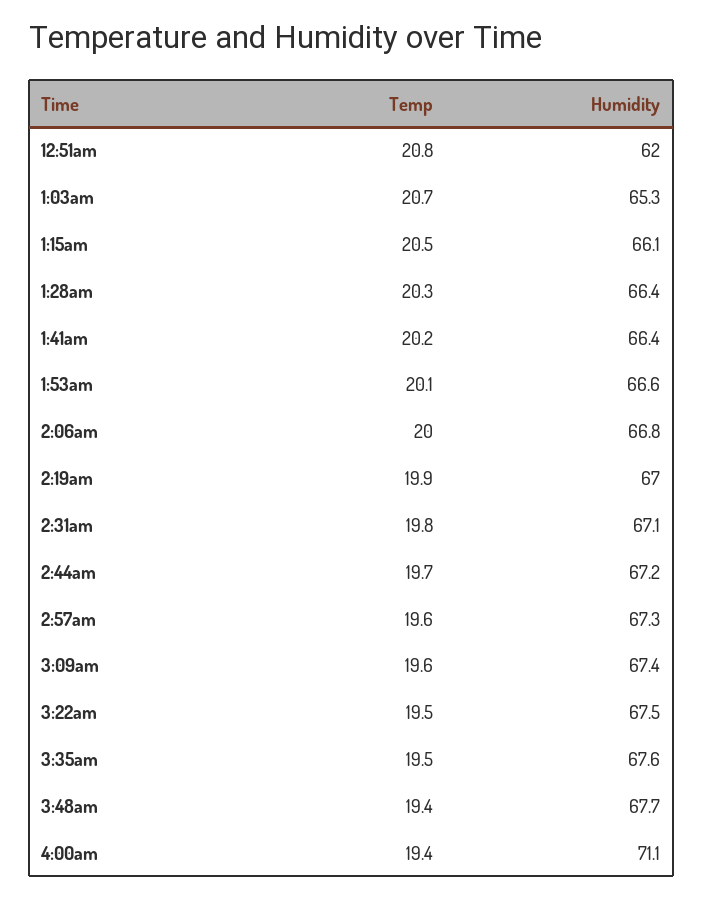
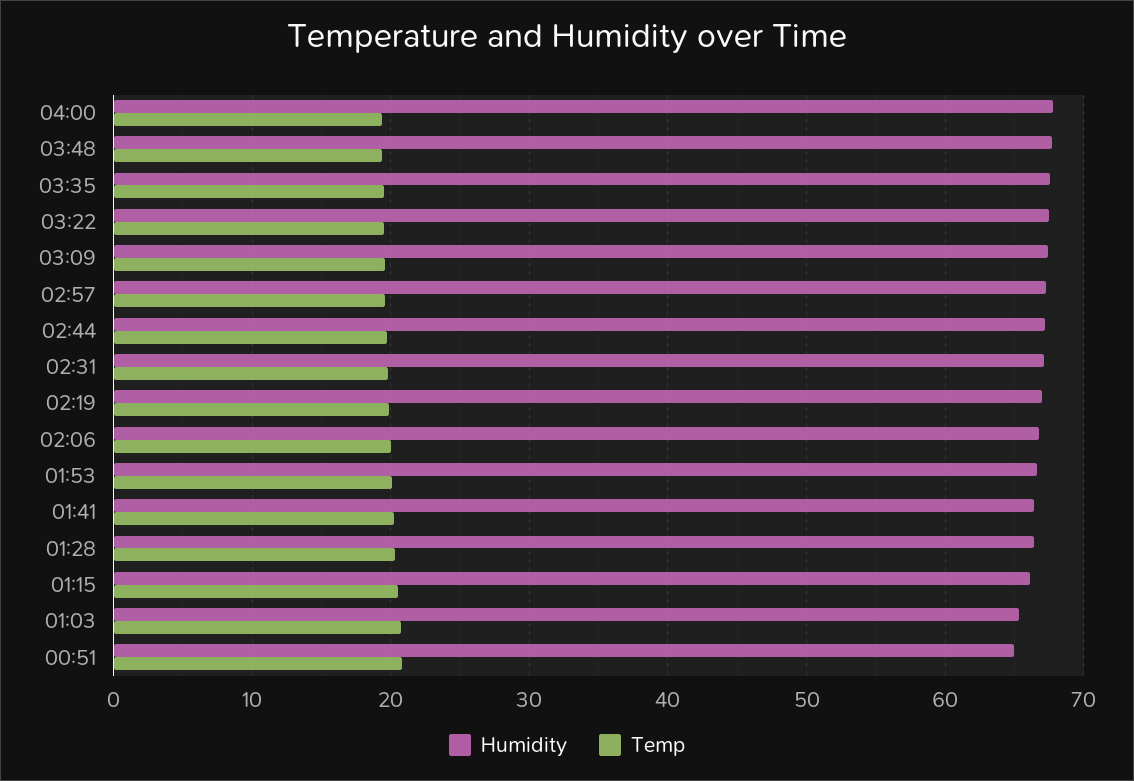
  {
    "Temp": {
      "12:51am": 20.8,
      "1:03am": 20.7,
      "1:15am": 20.5,
      "1:28am": 20.3,
      "1:41am": 20.2,
      "1:53am": 20.1,
      "2:06am": 20,
      "2:19am": 19.9,
      "2:31am": 19.8,
      "2:44am": 19.7,
      "2:57am": 19.6,
      "3:09am": 19.6,
      "3:22am": 19.5,
      "3:35am": 19.5,
      "3:48am": 19.4,
      "4:00am": 19.4
    },
    "Humidity": {
-     "12:51am": 62,
+     "12:51am": 65,
      "1:03am": 65.3,
      "1:15am": 66.1,
      "1:28am": 66.4,
      "1:41am": 66.4,
      "1:53am": 66.6,
      "2:06am": 66.8,
      "2:19am": 67,
      "2:31am": 67.1,
      "2:44am": 67.2,
      "2:57am": 67.3,
      "3:09am": 67.4,
      "3:22am": 67.5,
      "3:35am": 67.6,
      "3:48am": 67.7,
-     "4:00am": 71.1
+     "4:00am": 68
    }
  }

